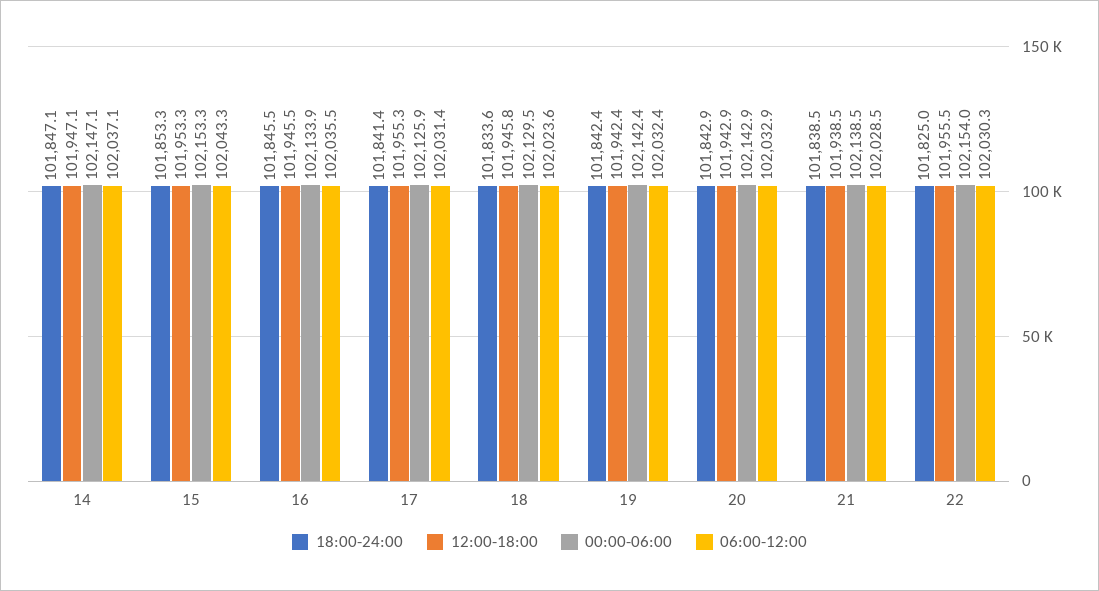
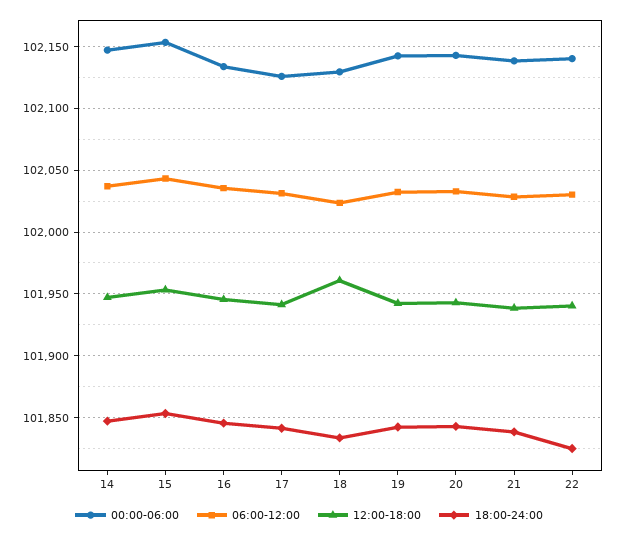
  {
    "18:00-24:00": {
      "14": 101847.1,
      "15": 101853.3,
      "16": 101845.5,
      "17": 101841.4,
      "18": 101833.6,
      "19": 101842.4,
      "20": 101842.9,
      "21": 101838.5,
      "22": 101825
    },
    "12:00-18:00": {
      "14": 101947.1,
      "15": 101953.3,
      "16": 101945.5,
-     "17": 101955.3,
+     "17": 101940,
-     "18": 101945.8,
+     "18": 101960,
      "19": 101942.4,
      "20": 101942.9,
      "21": 101938.5,
-     "22": 101955.5
+     "22": 101940
    },
    "00:00-06:00": {
      "14": 102147.1,
      "15": 102153.3,
      "16": 102133.9,
      "17": 102125.9,
      "18": 102129.5,
      "19": 102142.4,
      "20": 102142.9,
      "21": 102138.5,
-     "22": 102154
+     "22": 102140
    },
    "06:00-12:00": {
      "14": 102037.1,
      "15": 102043.3,
      "16": 102035.5,
      "17": 102031.4,
      "18": 102023.6,
      "19": 102032.4,
      "20": 102032.9,
      "21": 102028.5,
      "22": 102030.3
    }
  }

